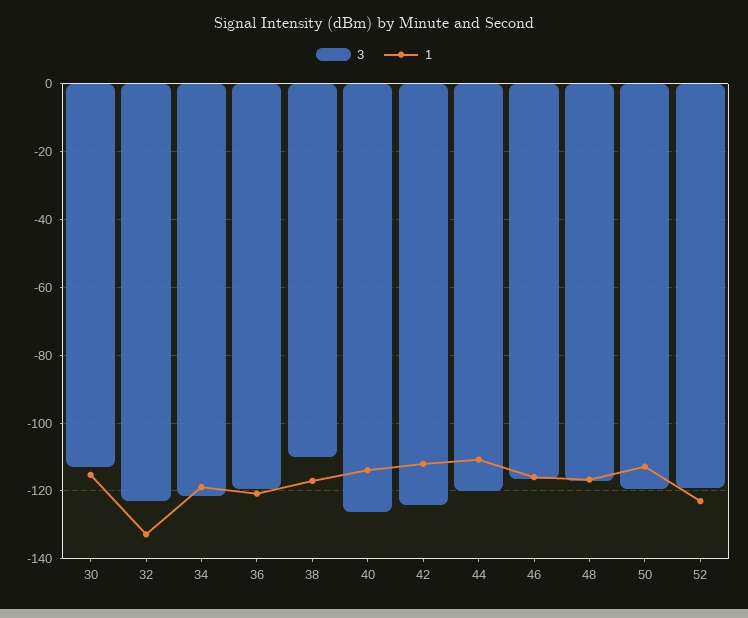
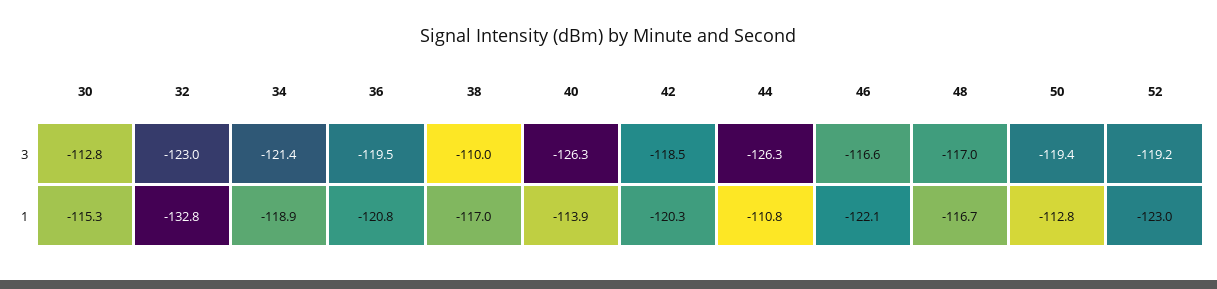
  {
    "3": {
      "30": -112.8,
      "32": -123,
      "34": -121.4,
      "36": -119.5,
      "38": -110,
      "40": -126.3,
-     "42": -124,
+     "42": -118.5,
-     "44": -120,
+     "44": -126.3,
      "46": -116.6,
      "48": -117,
      "50": -119.4,
      "52": -119.2
    },
    "1": {
      "30": -115.3,
      "32": -132.8,
      "34": -118.9,
      "36": -120.8,
      "38": -117,
      "40": -113.9,
-     "42": -112,
+     "42": -120.3,
      "44": -110.8,
-     "46": -116,
+     "46": -122.1,
      "48": -116.7,
      "50": -112.8,
      "52": -123
    }
  }

